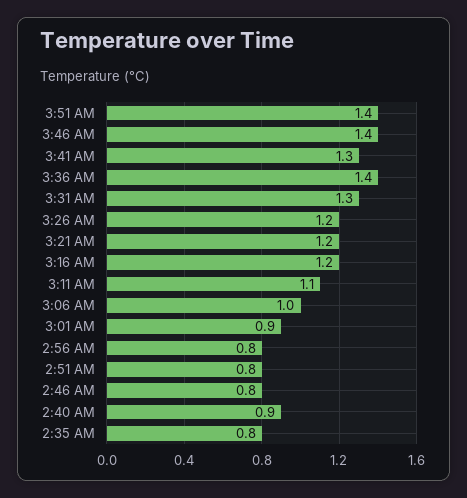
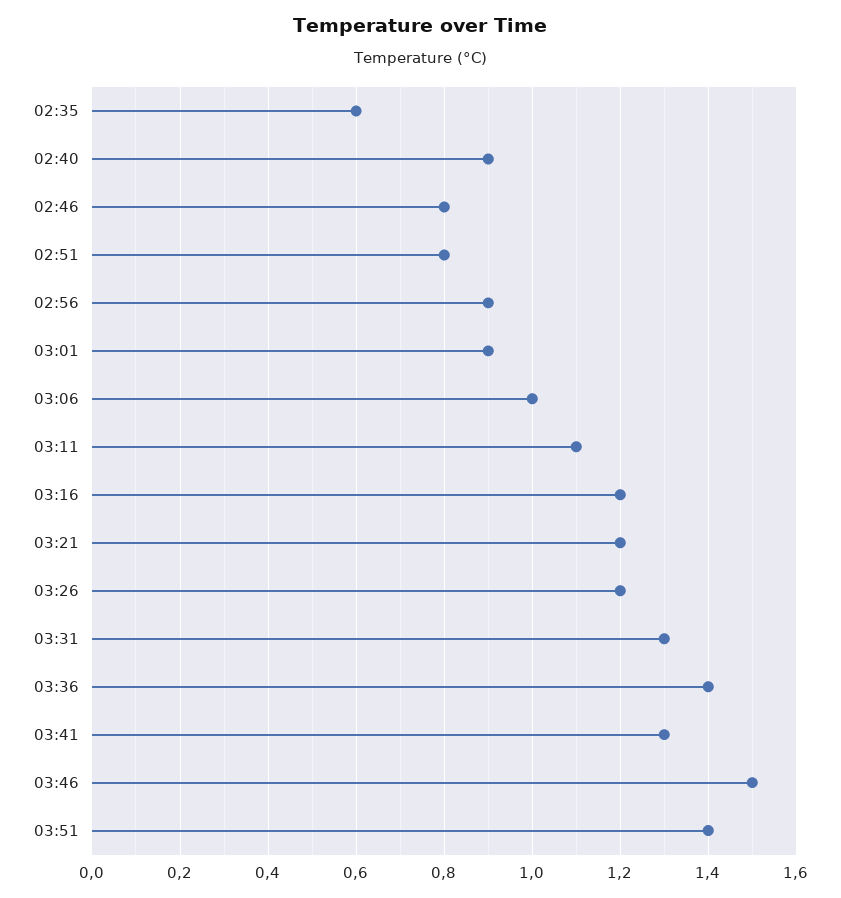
  {
    "3:51 AM": 1.4,
-   "3:46 AM": 1.4,
+   "3:46 AM": 1.5,
    "3:41 AM": 1.3,
    "3:36 AM": 1.4,
    "3:31 AM": 1.3,
    "3:26 AM": 1.2,
    "3:21 AM": 1.2,
    "3:16 AM": 1.2,
    "3:11 AM": 1.1,
    "3:06 AM": 1,
    "3:01 AM": 0.9,
-   "2:56 AM": 0.8,
+   "2:56 AM": 0.9,
    "2:51 AM": 0.8,
    "2:46 AM": 0.8,
    "2:40 AM": 0.9,
-   "2:35 AM": 0.8
+   "2:35 AM": 0.6
  }

